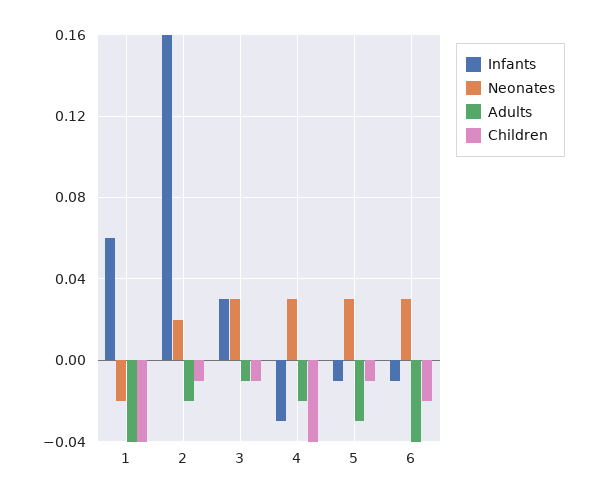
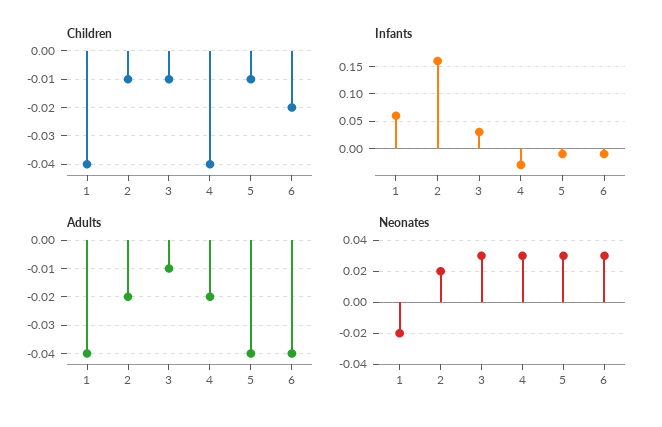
  {
    "Infants": {
      "1": 0.06,
      "2": 0.16,
      "3": 0.03,
      "4": -0.03,
      "5": -0.01,
      "6": -0.01
    },
    "Neonates": {
      "1": -0.02,
      "2": 0.02,
      "3": 0.03,
      "4": 0.03,
      "5": 0.03,
      "6": 0.03
    },
    "Adults": {
      "1": -0.04,
      "2": -0.02,
      "3": -0.01,
      "4": -0.02,
-     "5": -0.03,
+     "5": -0.04,
      "6": -0.04
    },
    "Children": {
      "1": -0.04,
      "2": -0.01,
      "3": -0.01,
      "4": -0.04,
      "5": -0.01,
      "6": -0.02
    }
  }

